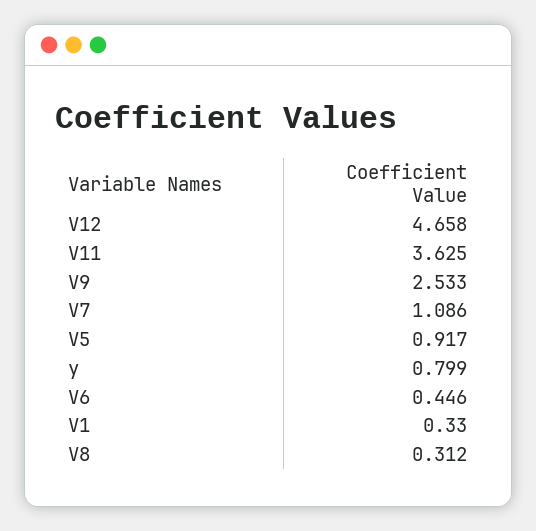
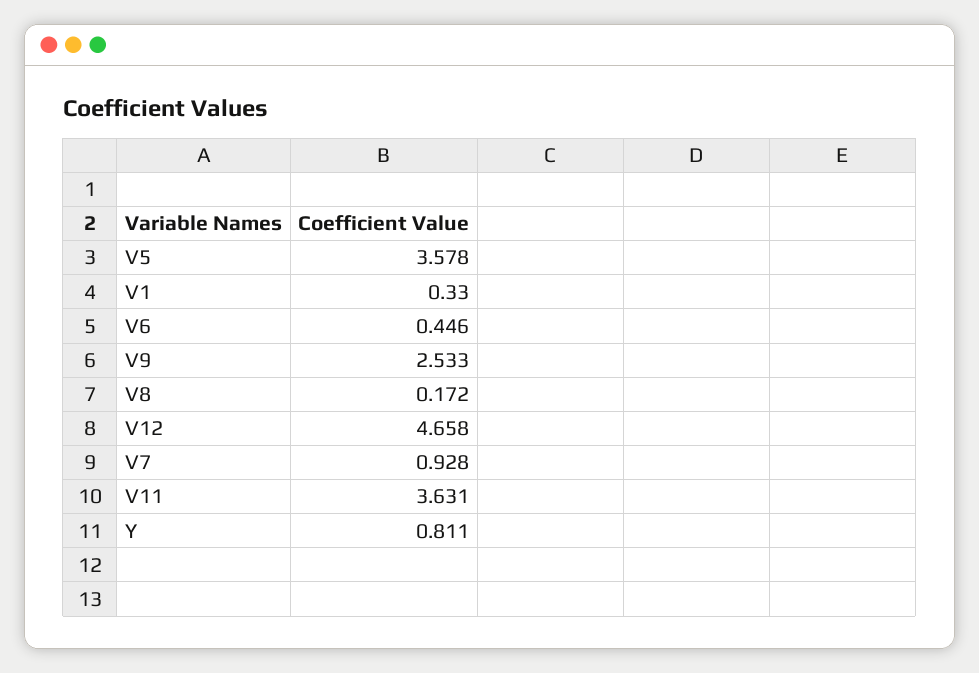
  {
    "V12": 4.658,
-   "V11": 3.625,
+   "V11": 3.631,
    "V9": 2.533,
-   "V7": 1.086,
+   "V7": 0.928,
-   "V5": 0.917,
+   "V5": 3.578,
-   "y": 0.799,
+   "y": 0.811,
    "V6": 0.446,
    "V1": 0.33,
-   "V8": 0.312
+   "V8": 0.172
  }

